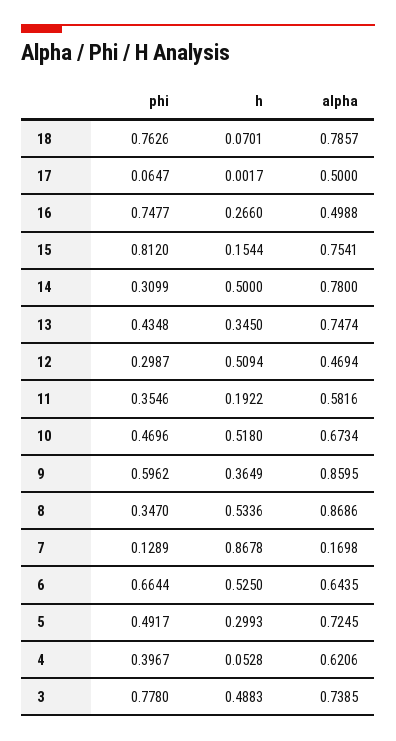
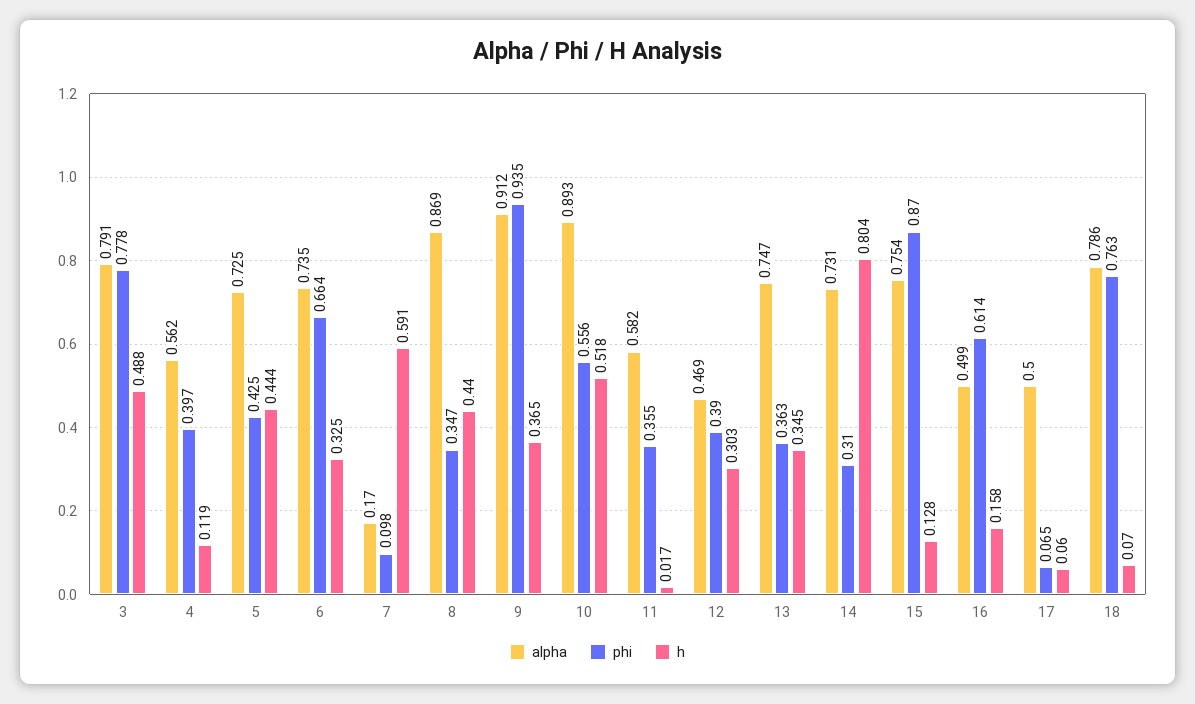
  {
    "phi": {
      "18": 0.7626,
      "17": 0.0647,
-     "16": 0.7477,
+     "16": 0.614,
-     "15": 0.812,
+     "15": 0.87,
      "14": 0.3099,
-     "13": 0.4348,
+     "13": 0.363,
-     "12": 0.2987,
+     "12": 0.39,
      "11": 0.3546,
-     "10": 0.4696,
+     "10": 0.556,
-     "9": 0.5962,
+     "9": 0.935,
      "8": 0.347,
-     "7": 0.1289,
+     "7": 0.098,
      "6": 0.6644,
-     "5": 0.4917,
+     "5": 0.425,
      "4": 0.3967,
      "3": 0.778
    },
    "h": {
      "18": 0.0701,
-     "17": 0.0017,
+     "17": 0.06,
-     "16": 0.266,
+     "16": 0.158,
-     "15": 0.1544,
+     "15": 0.128,
-     "14": 0.5,
+     "14": 0.804,
      "13": 0.345,
-     "12": 0.5094,
+     "12": 0.303,
-     "11": 0.1922,
+     "11": 0.017,
      "10": 0.518,
      "9": 0.3649,
-     "8": 0.5336,
+     "8": 0.44,
-     "7": 0.8678,
+     "7": 0.591,
-     "6": 0.525,
+     "6": 0.325,
-     "5": 0.2993,
+     "5": 0.444,
-     "4": 0.0528,
+     "4": 0.119,
      "3": 0.4883
    },
    "alpha": {
      "18": 0.7857,
      "17": 0.5,
      "16": 0.4988,
      "15": 0.7541,
-     "14": 0.78,
+     "14": 0.731,
      "13": 0.7474,
      "12": 0.4694,
      "11": 0.5816,
-     "10": 0.6734,
+     "10": 0.893,
-     "9": 0.8595,
+     "9": 0.912,
      "8": 0.8686,
      "7": 0.1698,
-     "6": 0.6435,
+     "6": 0.735,
      "5": 0.7245,
-     "4": 0.6206,
+     "4": 0.562,
-     "3": 0.7385
+     "3": 0.791
    }
  }

